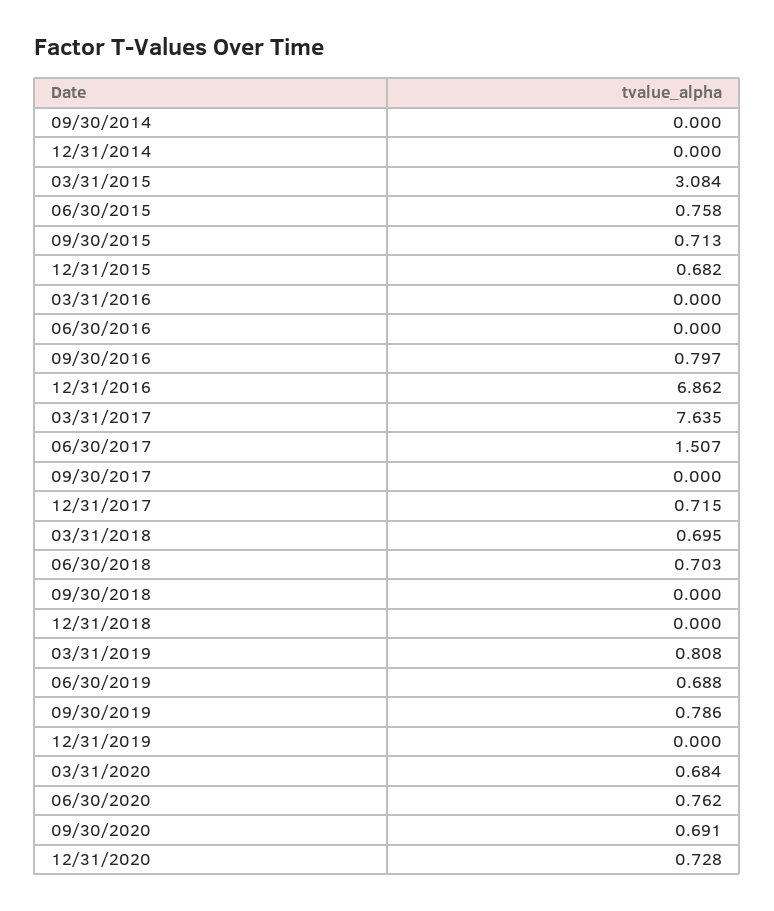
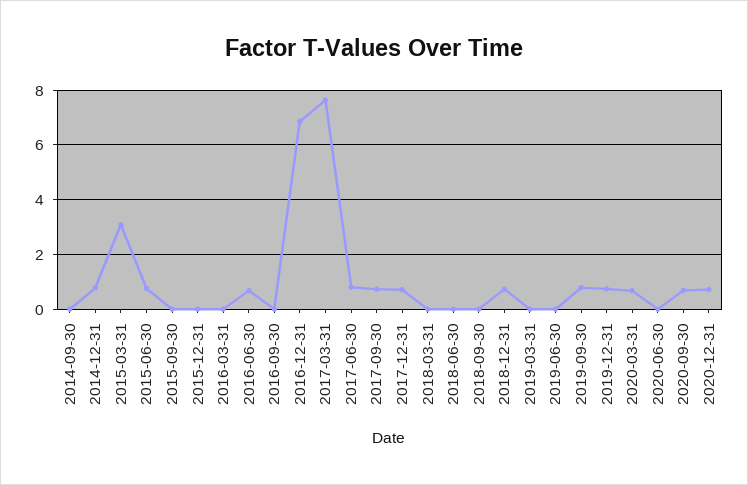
  {
    "09/30/2014": 0,
-   "12/31/2014": 0,
+   "12/31/2014": 0.75,
    "03/31/2015": 3.084,
    "06/30/2015": 0.758,
-   "09/30/2015": 0.713,
+   "09/30/2015": 0,
-   "12/31/2015": 0.682,
+   "12/31/2015": 0,
    "03/31/2016": 0,
-   "06/30/2016": 0,
+   "06/30/2016": 0.75,
-   "09/30/2016": 0.797,
+   "09/30/2016": 0,
    "12/31/2016": 6.862,
    "03/31/2017": 7.635,
-   "06/30/2017": 1.507,
+   "06/30/2017": 0.75,
-   "09/30/2017": 0,
+   "09/30/2017": 0.75,
    "12/31/2017": 0.715,
-   "03/31/2018": 0.695,
+   "03/31/2018": 0,
-   "06/30/2018": 0.703,
+   "06/30/2018": 0,
    "09/30/2018": 0,
-   "12/31/2018": 0,
+   "12/31/2018": 0.75,
-   "03/31/2019": 0.808,
+   "03/31/2019": 0,
-   "06/30/2019": 0.688,
+   "06/30/2019": 0,
    "09/30/2019": 0.786,
-   "12/31/2019": 0,
+   "12/31/2019": 0.75,
    "03/31/2020": 0.684,
-   "06/30/2020": 0.762,
+   "06/30/2020": 0,
    "09/30/2020": 0.691,
    "12/31/2020": 0.728
  }

